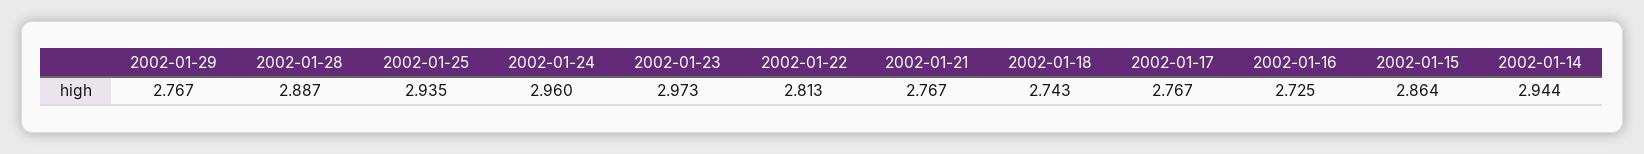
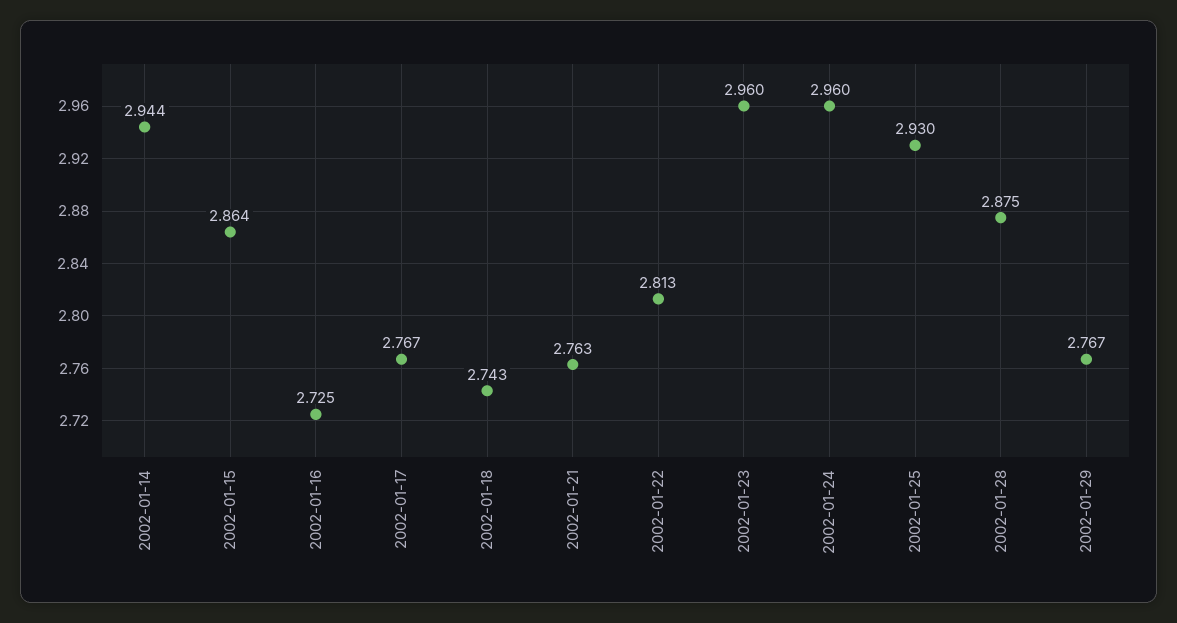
  {
    "2002-01-29": 2.767,
-   "2002-01-28": 2.887,
+   "2002-01-28": 2.875,
-   "2002-01-25": 2.935,
+   "2002-01-25": 2.93,
    "2002-01-24": 2.96,
-   "2002-01-23": 2.973,
+   "2002-01-23": 2.96,
    "2002-01-22": 2.813,
-   "2002-01-21": 2.767,
+   "2002-01-21": 2.763,
    "2002-01-18": 2.743,
    "2002-01-17": 2.767,
    "2002-01-16": 2.725,
    "2002-01-15": 2.864,
    "2002-01-14": 2.944
  }

